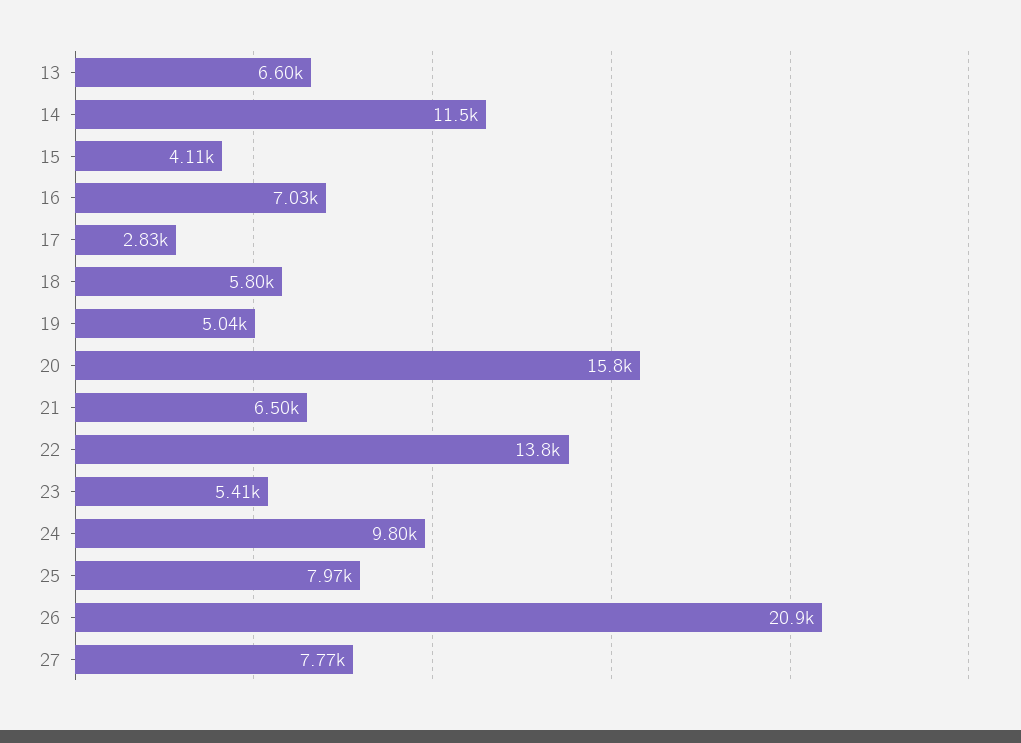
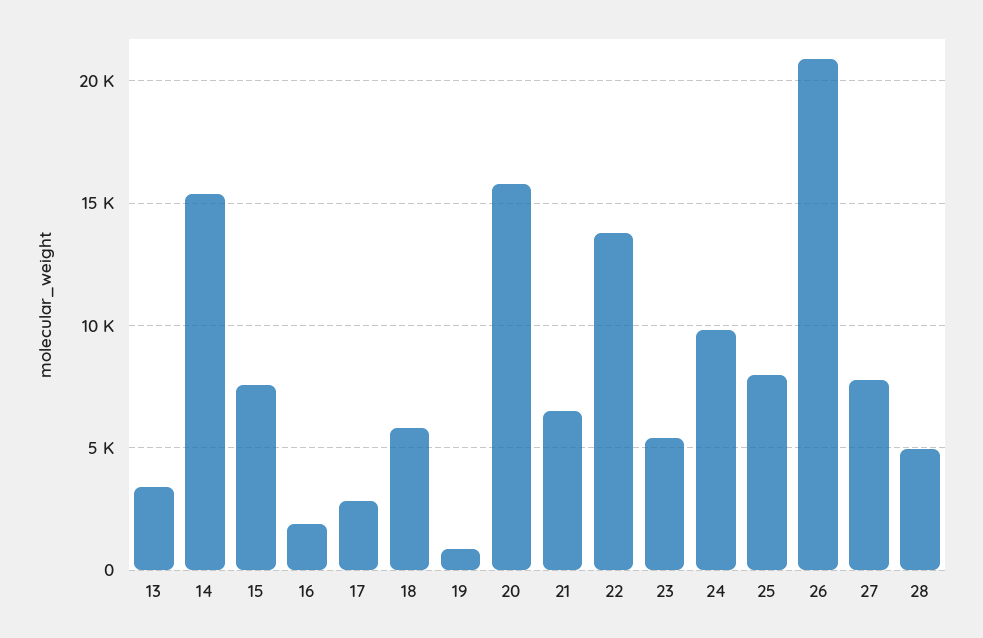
  {
-   "13": 6600,
+   "13": 3500,
-   "14": 11500,
+   "14": 15500,
-   "15": 4110,
+   "15": 7500,
-   "16": 7030,
+   "16": 2000,
    "17": 2830,
    "18": 5800,
-   "19": 5040,
+   "19": 1000,
    "20": 15800,
    "21": 6500,
    "22": 13800,
    "23": 5410,
    "24": 9800,
    "25": 7970,
    "26": 20900,
-   "27": 7770
+   "27": 7770,
+   "28": 5000
  }

